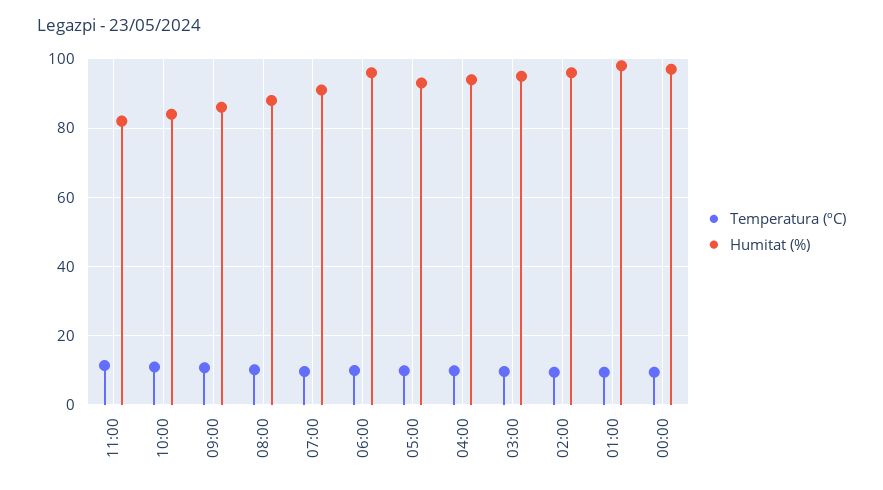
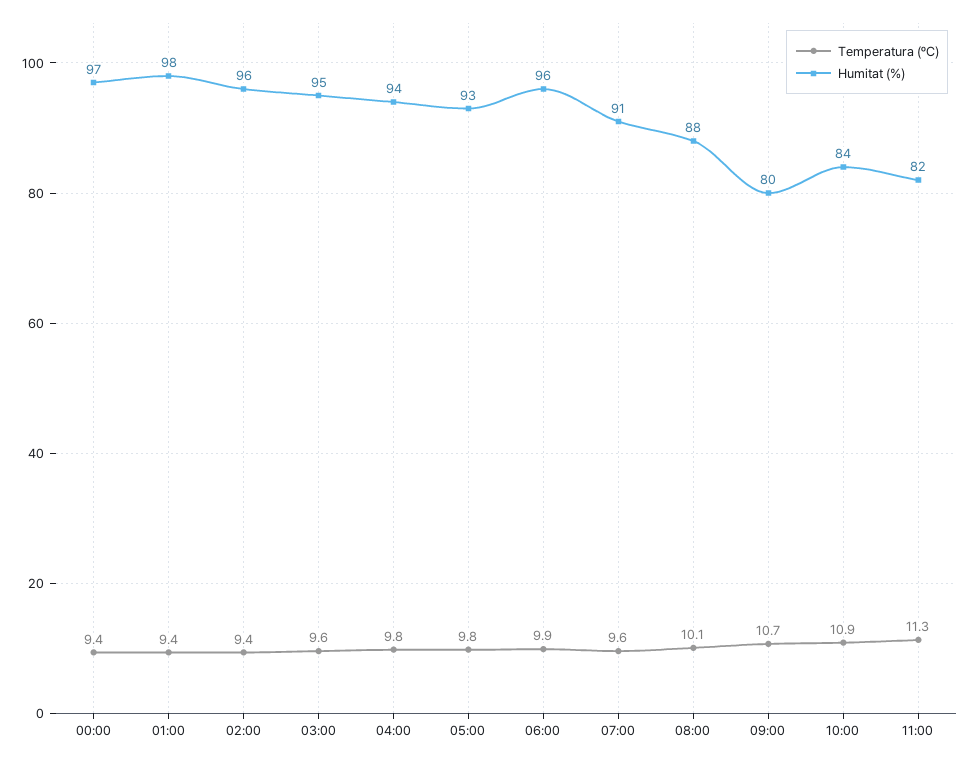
  {
    "Temperatura (ºC)": {
      "11:00": 11.3,
      "10:00": 10.9,
      "09:00": 10.7,
      "08:00": 10.1,
      "07:00": 9.6,
      "06:00": 9.9,
      "05:00": 9.8,
      "04:00": 9.8,
      "03:00": 9.6,
      "02:00": 9.4,
      "01:00": 9.4,
      "00:00": 9.4
    },
    "Humitat (%)": {
      "11:00": 82,
      "10:00": 84,
-     "09:00": 86,
+     "09:00": 80,
      "08:00": 88,
      "07:00": 91,
      "06:00": 96,
      "05:00": 93,
      "04:00": 94,
      "03:00": 95,
      "02:00": 96,
      "01:00": 98,
      "00:00": 97
    }
  }

